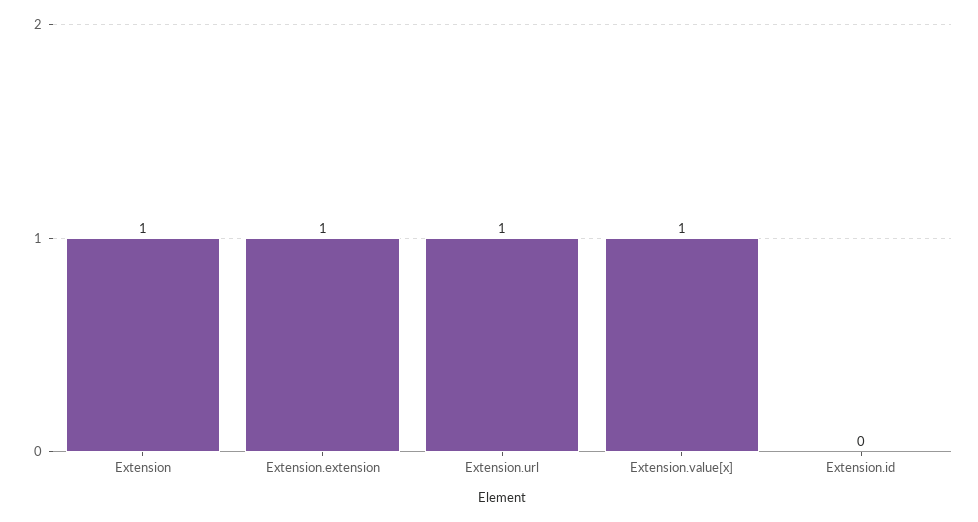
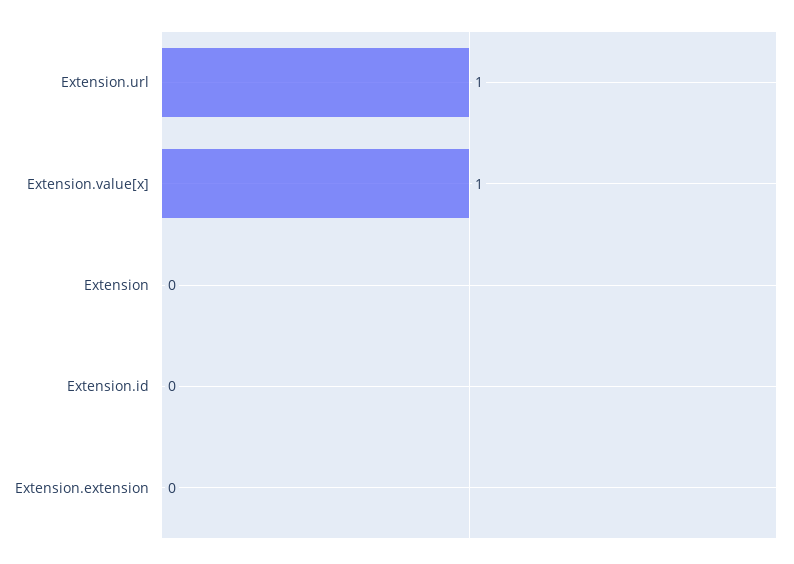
  {
-   "Extension": 1,
+   "Extension": 0,
-   "Extension.extension": 1,
+   "Extension.extension": 0,
    "Extension.url": 1,
    "Extension.value[x]": 1,
    "Extension.id": 0
  }

